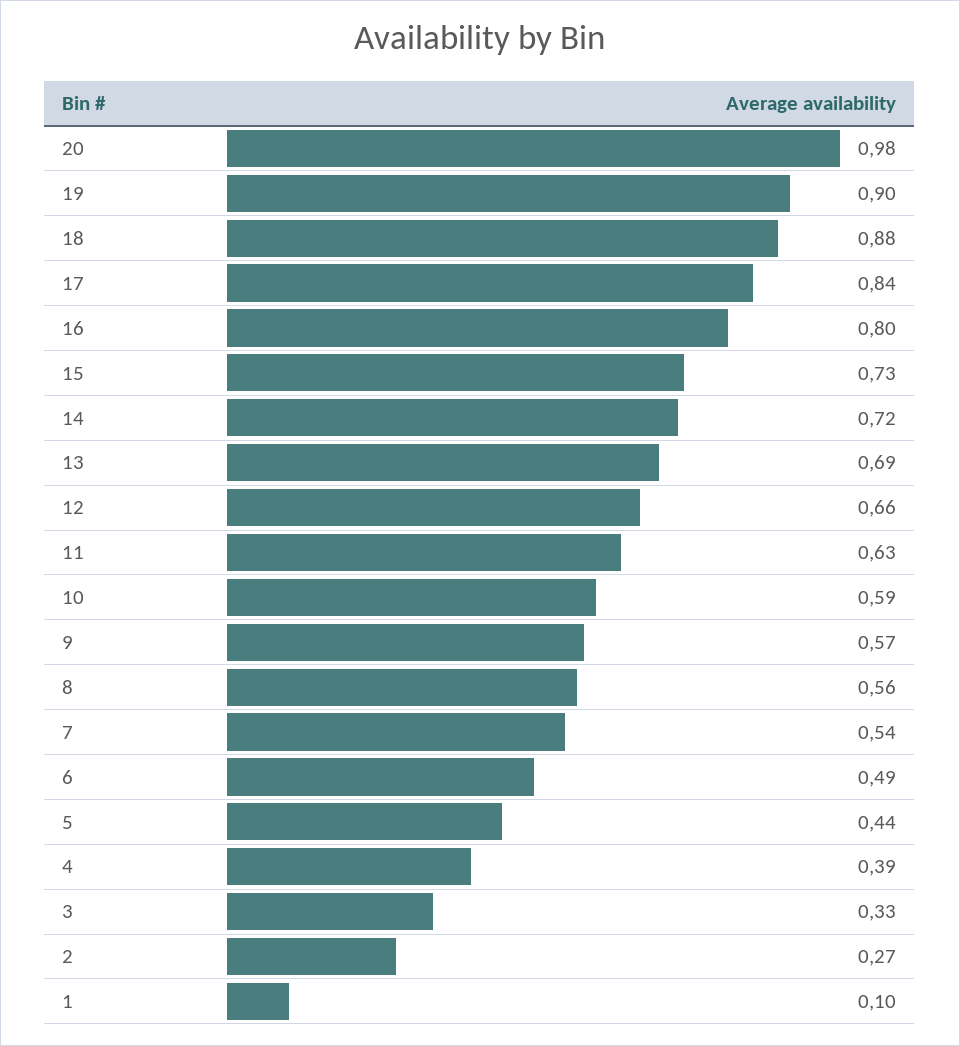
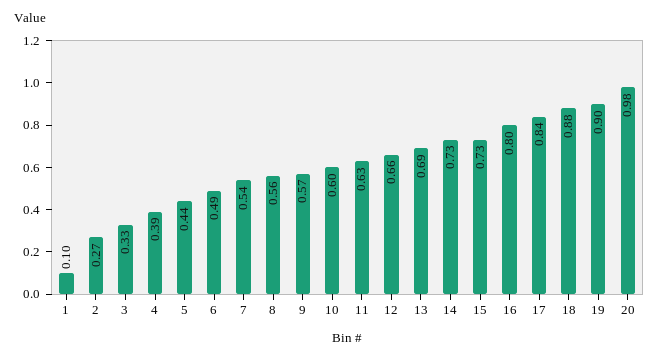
  {
    "20": 0.98,
    "19": 0.9,
    "18": 0.88,
    "17": 0.84,
    "16": 0.8,
    "15": 0.73,
-   "14": 0.72,
+   "14": 0.73,
    "13": 0.69,
    "12": 0.66,
    "11": 0.63,
-   "10": 0.59,
+   "10": 0.6,
    "9": 0.57,
    "8": 0.56,
    "7": 0.54,
    "6": 0.49,
    "5": 0.44,
    "4": 0.39,
    "3": 0.33,
    "2": 0.27,
    "1": 0.1
  }

